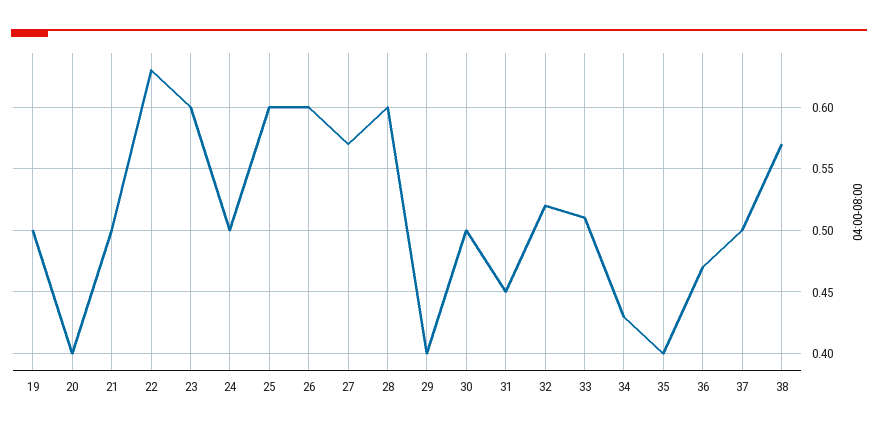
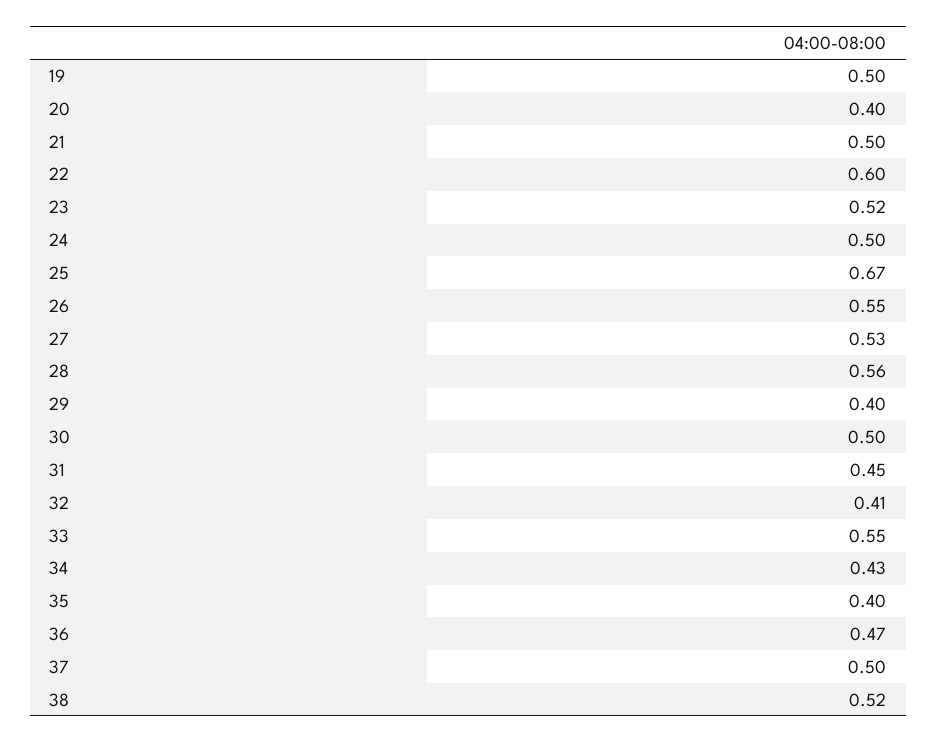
  {
    "19": 0.5,
    "20": 0.4,
    "21": 0.5,
-   "22": 0.63,
+   "22": 0.6,
-   "23": 0.6,
+   "23": 0.52,
    "24": 0.5,
-   "25": 0.6,
+   "25": 0.67,
-   "26": 0.6,
+   "26": 0.55,
-   "27": 0.57,
+   "27": 0.53,
-   "28": 0.6,
+   "28": 0.56,
    "29": 0.4,
    "30": 0.5,
    "31": 0.45,
-   "32": 0.52,
+   "32": 0.41,
-   "33": 0.51,
+   "33": 0.55,
    "34": 0.43,
    "35": 0.4,
    "36": 0.47,
    "37": 0.5,
-   "38": 0.57
+   "38": 0.52
  }

